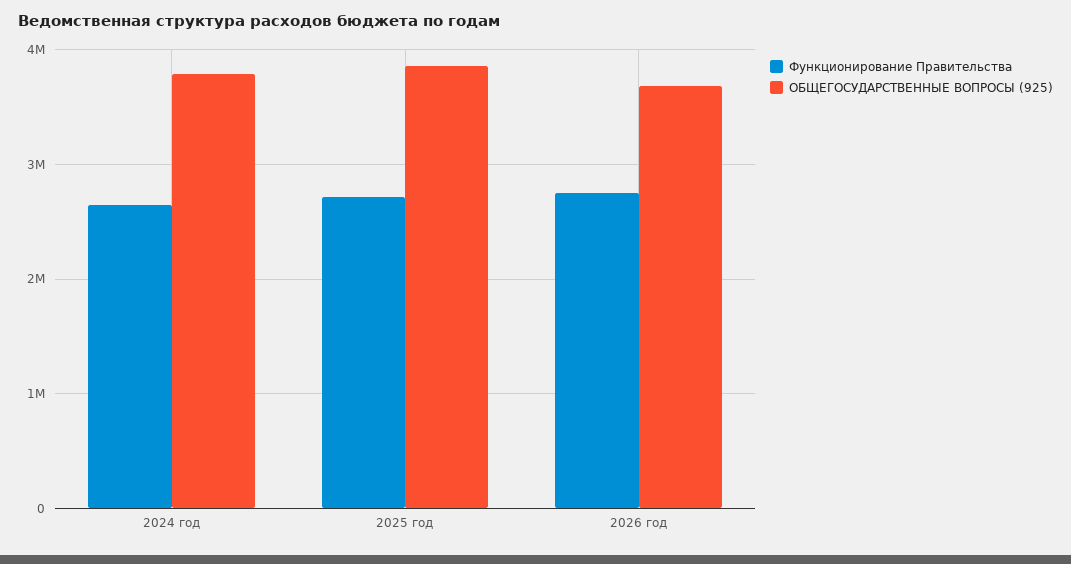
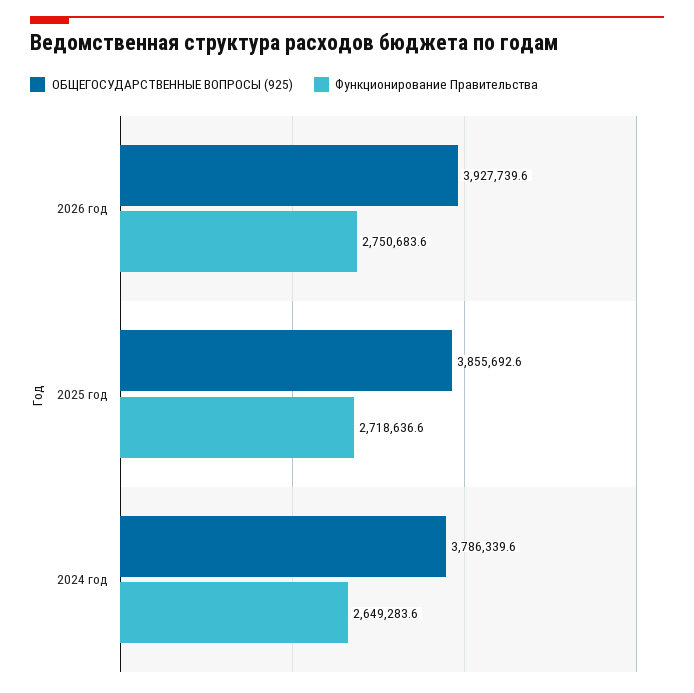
  {
    "Функционирование Правительства": {
      "2024 год": 2649283.6,
      "2025 год": 2718636.6,
      "2026 год": 2750683.6
    },
    "ОБЩЕГОСУДАРСТВЕННЫЕ ВОПРОСЫ (925)": {
      "2024 год": 3786339.6,
      "2025 год": 3855692.6,
-     "2026 год": 3700000
+     "2026 год": 3927739.6
    }
  }

